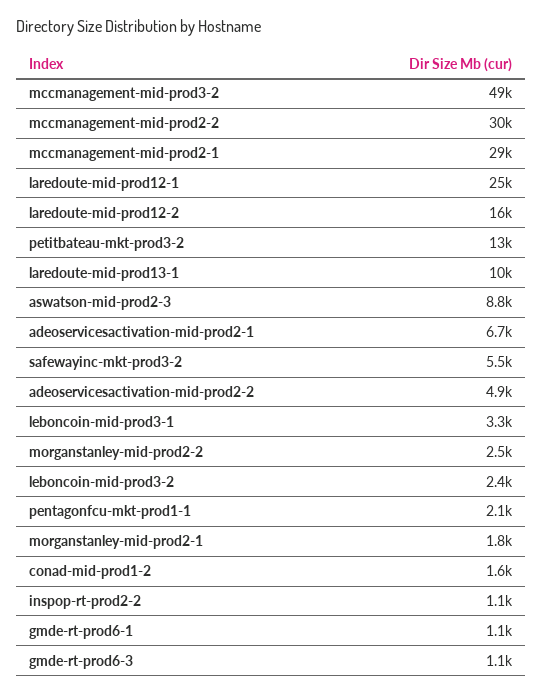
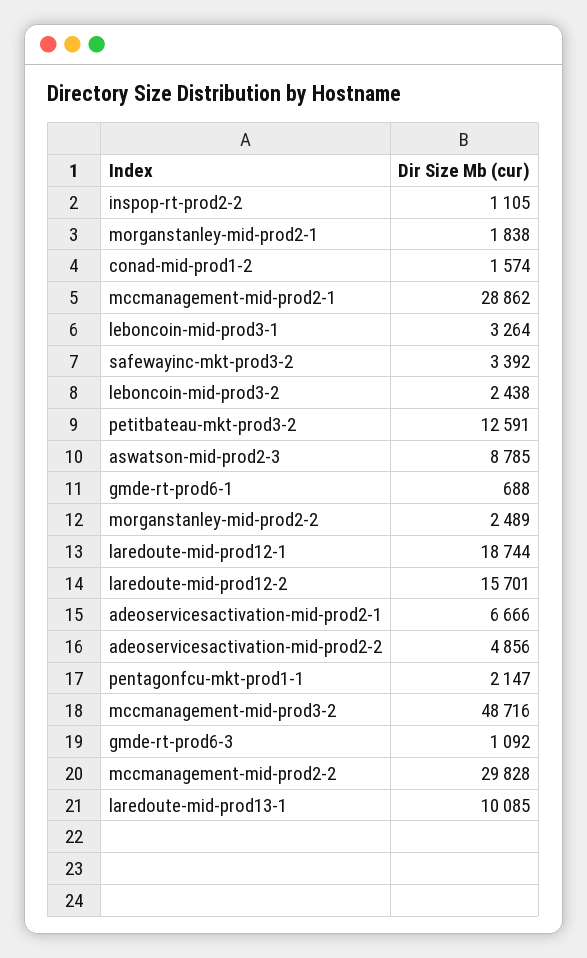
  {
    "mccmanagement-mid-prod3-2": 48716,
    "mccmanagement-mid-prod2-2": 29828,
    "mccmanagement-mid-prod2-1": 28862,
-   "laredoute-mid-prod12-1": 25000,
+   "laredoute-mid-prod12-1": 18744,
    "laredoute-mid-prod12-2": 15701,
    "petitbateau-mkt-prod3-2": 12591,
    "laredoute-mid-prod13-1": 10085,
    "aswatson-mid-prod2-3": 8785,
    "adeoservicesactivation-mid-prod2-1": 6666,
-   "safewayinc-mkt-prod3-2": 5500,
+   "safewayinc-mkt-prod3-2": 3392,
    "adeoservicesactivation-mid-prod2-2": 4856,
    "leboncoin-mid-prod3-1": 3264,
    "morganstanley-mid-prod2-2": 2489,
    "leboncoin-mid-prod3-2": 2438,
    "pentagonfcu-mkt-prod1-1": 2147,
    "morganstanley-mid-prod2-1": 1838,
    "conad-mid-prod1-2": 1574,
    "inspop-rt-prod2-2": 1105,
-   "gmde-rt-prod6-1": 1100,
+   "gmde-rt-prod6-1": 688,
    "gmde-rt-prod6-3": 1092
  }

